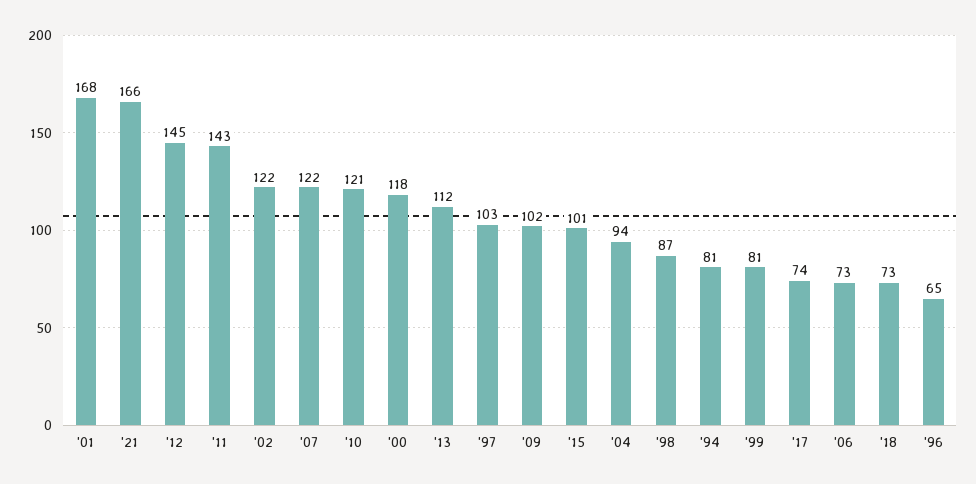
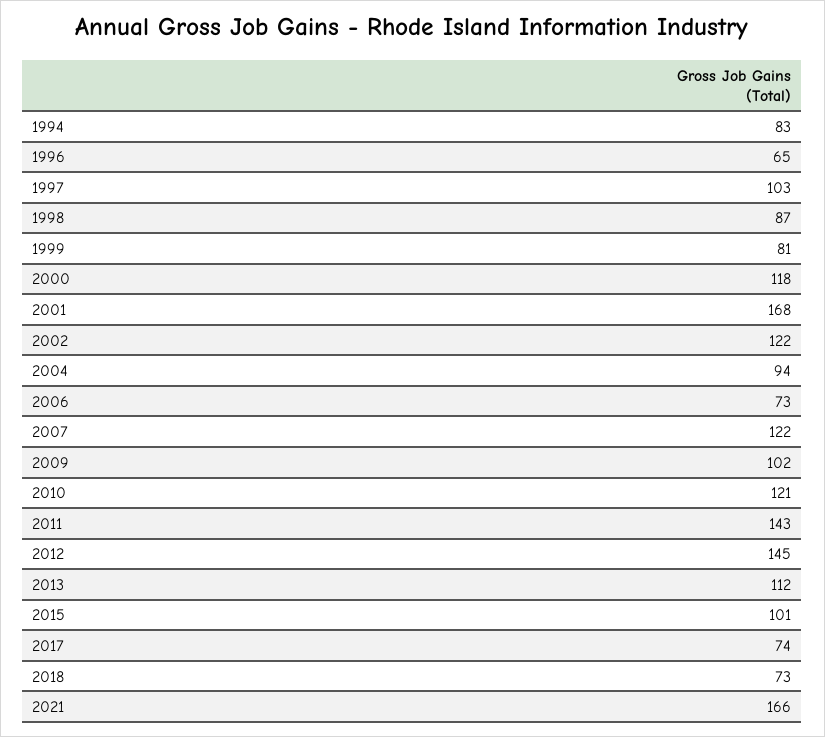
  {
    "'01": 168,
    "'21": 166,
    "'12": 145,
    "'11": 143,
    "'02": 122,
    "'07": 122,
    "'10": 121,
    "'00": 118,
    "'13": 112,
    "'97": 103,
    "'09": 102,
    "'15": 101,
    "'04": 94,
    "'98": 87,
-   "'94": 81,
+   "'94": 83,
    "'99": 81,
    "'17": 74,
    "'06": 73,
    "'18": 73,
    "'96": 65
  }

